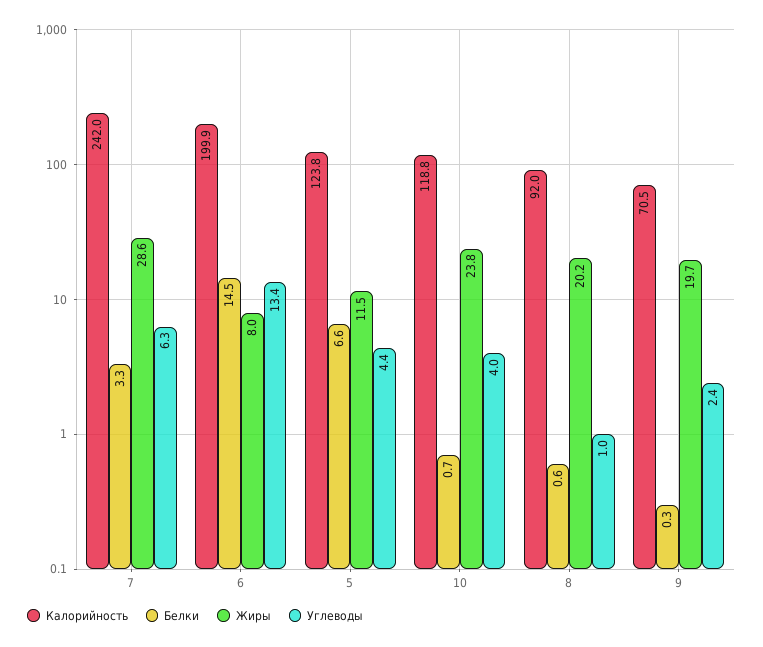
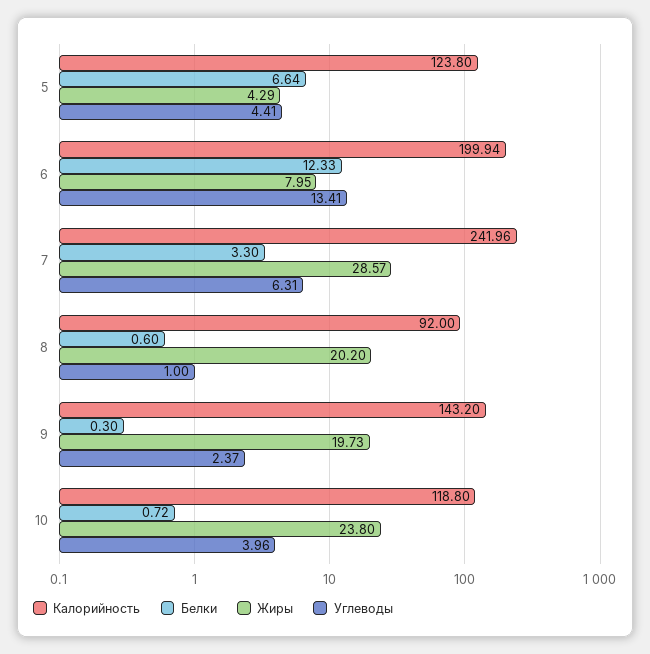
  {
    "Калорийность": {
      "7": 241.96,
      "6": 199.94,
      "5": 123.8,
      "10": 118.8,
      "8": 92,
-     "9": 70.5
+     "9": 143.2
    },
    "Белки": {
      "7": 3.3,
-     "6": 14.5,
+     "6": 12.33,
      "5": 6.64,
      "10": 0.72,
      "8": 0.6,
      "9": 0.3
    },
    "Жиры": {
      "7": 28.57,
      "6": 7.95,
-     "5": 11.5,
+     "5": 4.29,
      "10": 23.8,
      "8": 20.2,
      "9": 19.73
    },
    "Углеводы": {
      "7": 6.31,
      "6": 13.41,
      "5": 4.41,
      "10": 3.96,
      "8": 1,
      "9": 2.37
    }
  }

